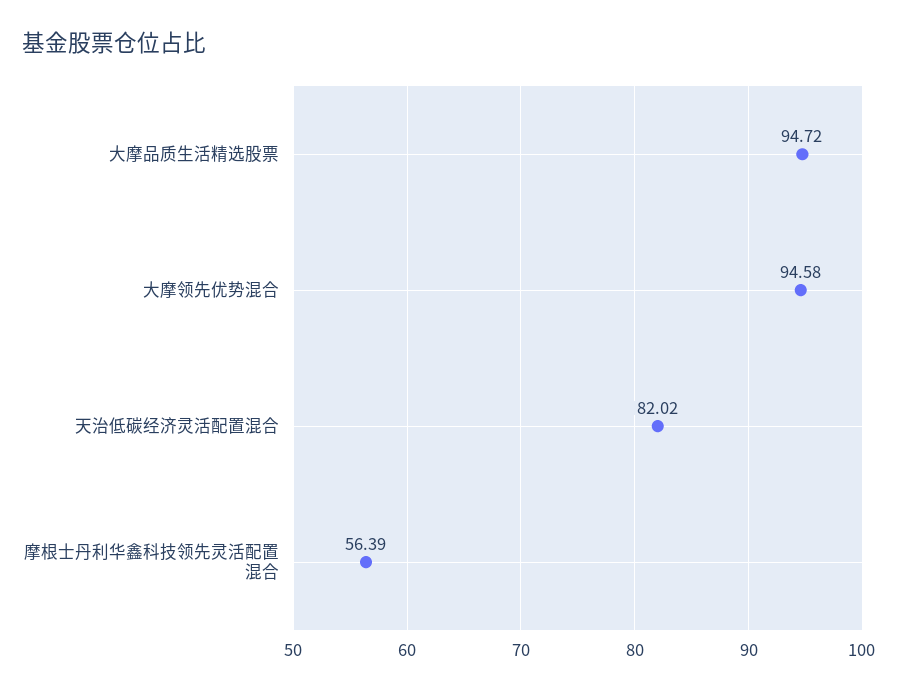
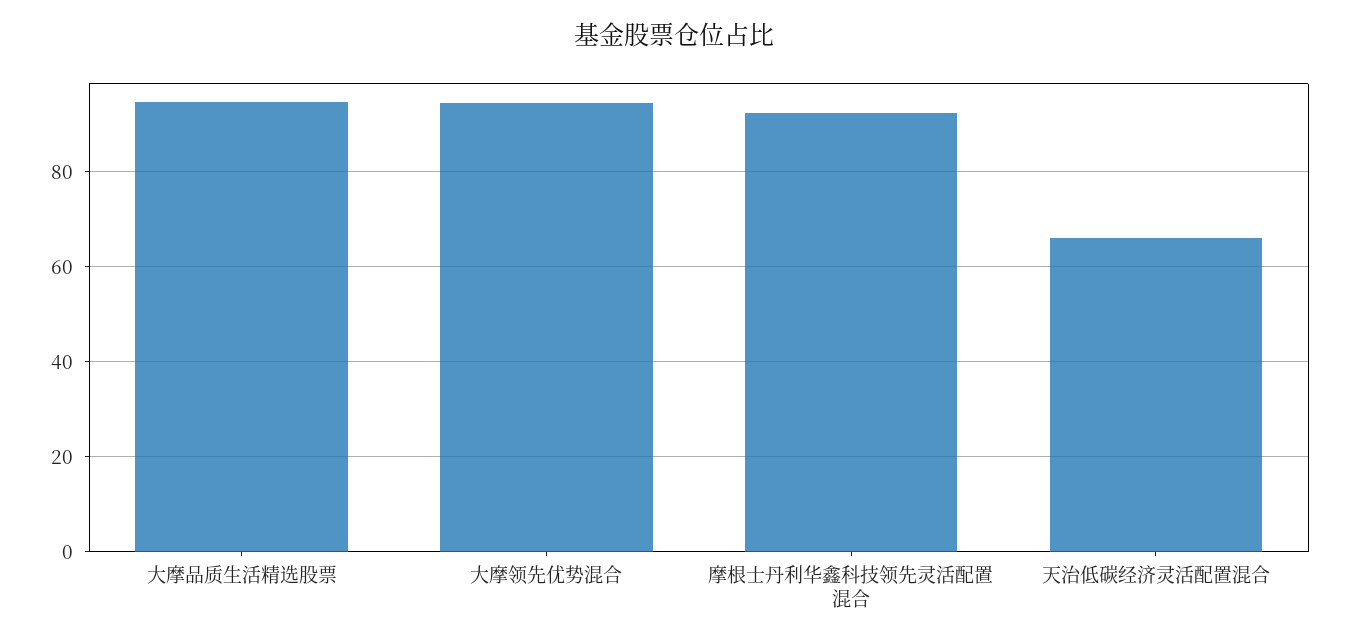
  {
    "大摩品质生活精选股票": 94.72,
    "大摩领先优势混合": 94.58,
-   "天治低碳经济灵活配置混合": 82.02,
+   "天治低碳经济灵活配置混合": 66,
-   "摩根士丹利华鑫科技领先灵活配置混合": 56.39
+   "摩根士丹利华鑫科技领先灵活配置混合": 92
  }

